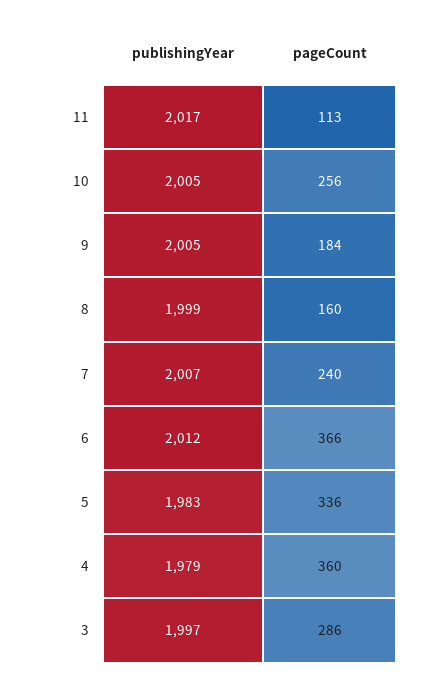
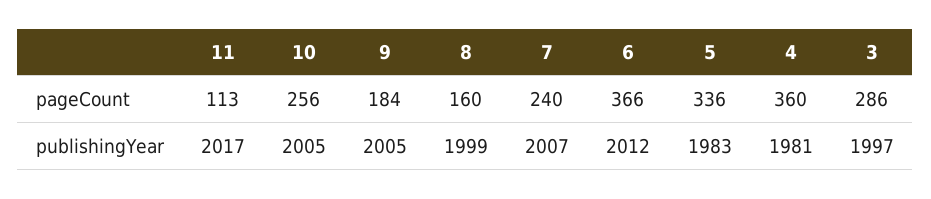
  {
    "publishingYear": {
      "11": 2017,
      "10": 2005,
      "9": 2005,
      "8": 1999,
      "7": 2007,
      "6": 2012,
      "5": 1983,
-     "4": 1979,
+     "4": 1981,
      "3": 1997
    },
    "pageCount": {
      "11": 113,
      "10": 256,
      "9": 184,
      "8": 160,
      "7": 240,
      "6": 366,
      "5": 336,
      "4": 360,
      "3": 286
    }
  }

